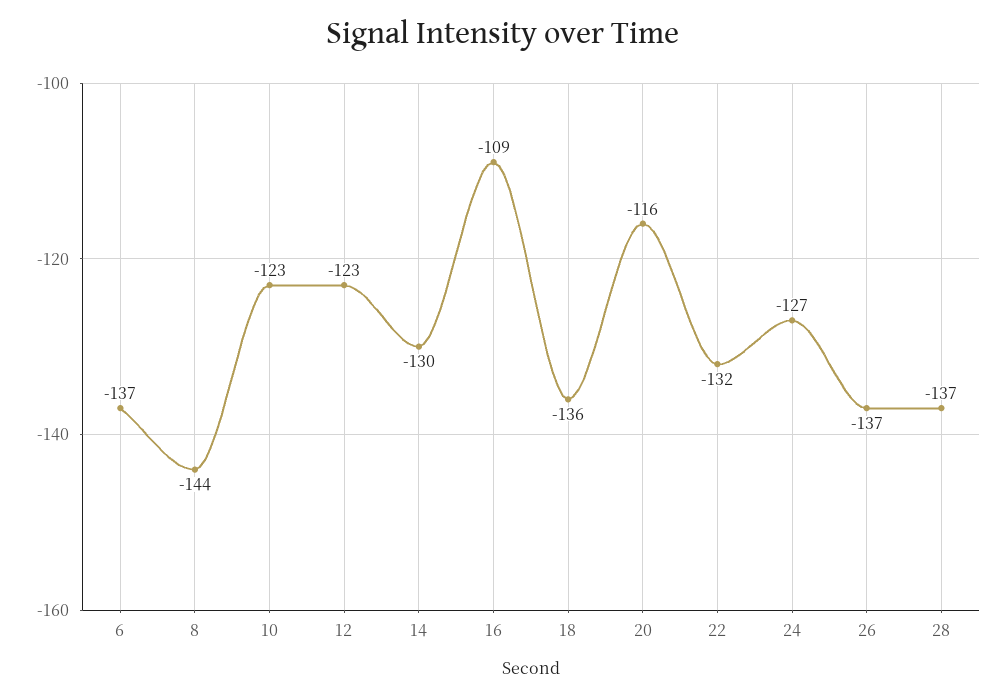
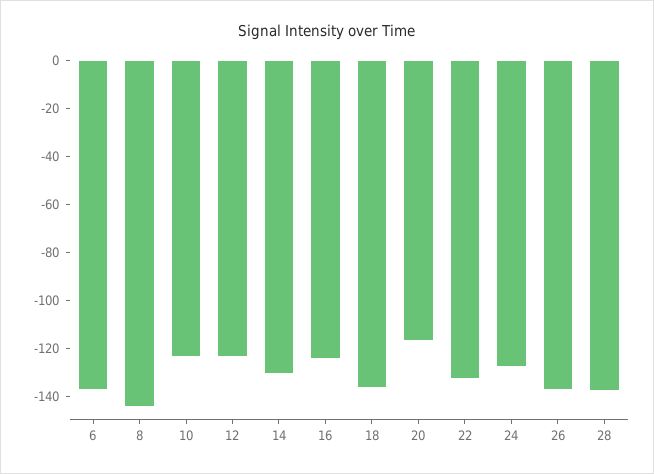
  {
    "6": -137,
    "8": -144,
    "10": -123,
    "12": -123,
    "14": -130,
-   "16": -109,
+   "16": -125,
    "18": -136,
    "20": -116,
    "22": -132,
    "24": -127,
    "26": -137,
    "28": -137
  }

